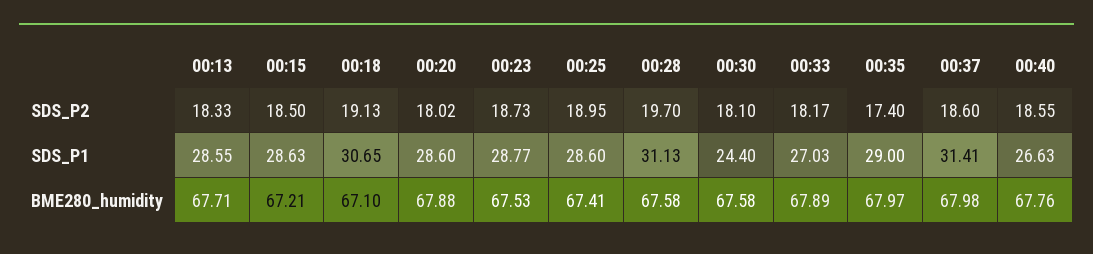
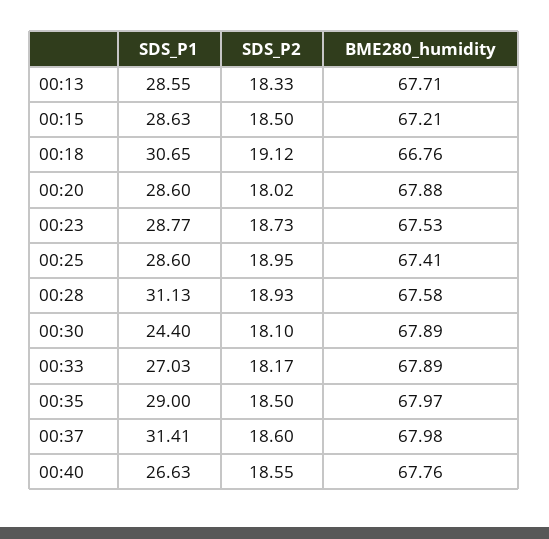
  {
    "00:13": {
      "SDS_P2": 18.33,
      "SDS_P1": 28.55,
      "BME280_humidity": 67.71
    },
    "00:15": {
      "SDS_P2": 18.5,
      "SDS_P1": 28.63,
      "BME280_humidity": 67.21
    },
    "00:18": {
-     "SDS_P2": 19.13,
+     "SDS_P2": 19.12,
      "SDS_P1": 30.65,
-     "BME280_humidity": 67.1
+     "BME280_humidity": 66.76
    },
    "00:20": {
      "SDS_P2": 18.02,
      "SDS_P1": 28.6,
      "BME280_humidity": 67.88
    },
    "00:23": {
      "SDS_P2": 18.73,
      "SDS_P1": 28.77,
      "BME280_humidity": 67.53
    },
    "00:25": {
      "SDS_P2": 18.95,
      "SDS_P1": 28.6,
      "BME280_humidity": 67.41
    },
    "00:28": {
-     "SDS_P2": 19.7,
+     "SDS_P2": 18.93,
      "SDS_P1": 31.13,
      "BME280_humidity": 67.58
    },
    "00:30": {
      "SDS_P2": 18.1,
      "SDS_P1": 24.4,
-     "BME280_humidity": 67.58
+     "BME280_humidity": 67.89
    },
    "00:33": {
      "SDS_P2": 18.17,
      "SDS_P1": 27.03,
      "BME280_humidity": 67.89
    },
    "00:35": {
-     "SDS_P2": 17.4,
+     "SDS_P2": 18.5,
      "SDS_P1": 29,
      "BME280_humidity": 67.97
    },
    "00:37": {
      "SDS_P2": 18.6,
      "SDS_P1": 31.41,
      "BME280_humidity": 67.98
    },
    "00:40": {
      "SDS_P2": 18.55,
      "SDS_P1": 26.63,
      "BME280_humidity": 67.76
    }
  }

